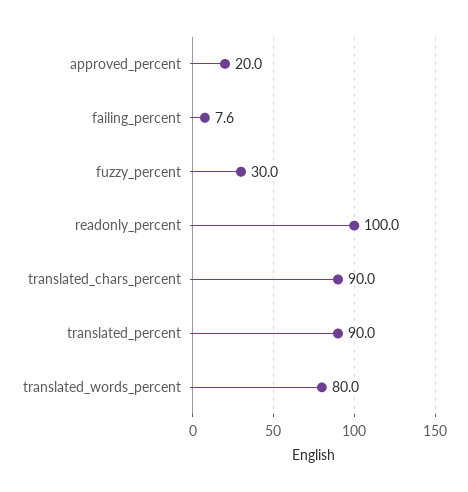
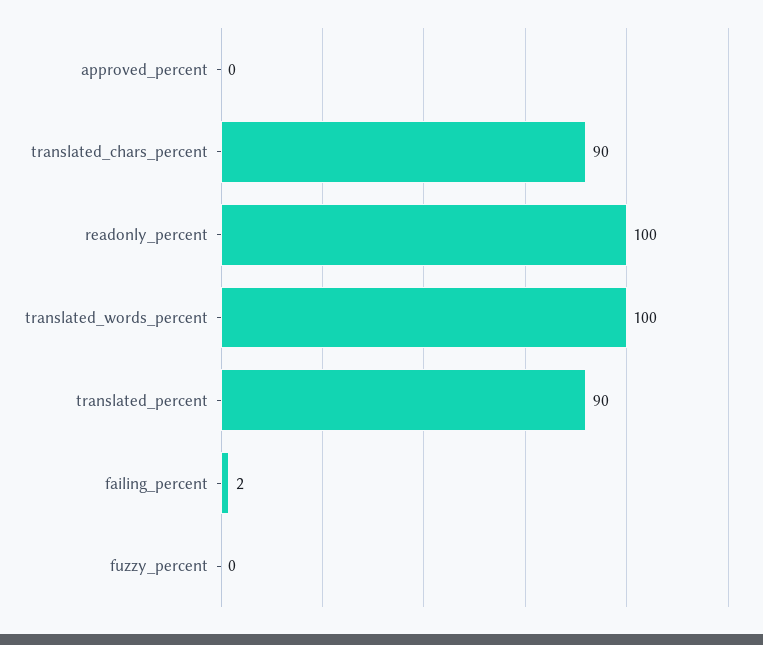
  {
-   "approved_percent": 20,
+   "approved_percent": 0,
-   "failing_percent": 7.6,
+   "failing_percent": 2,
-   "fuzzy_percent": 30,
+   "fuzzy_percent": 0,
    "readonly_percent": 100,
    "translated_chars_percent": 90,
    "translated_percent": 90,
-   "translated_words_percent": 80
+   "translated_words_percent": 100
  }

